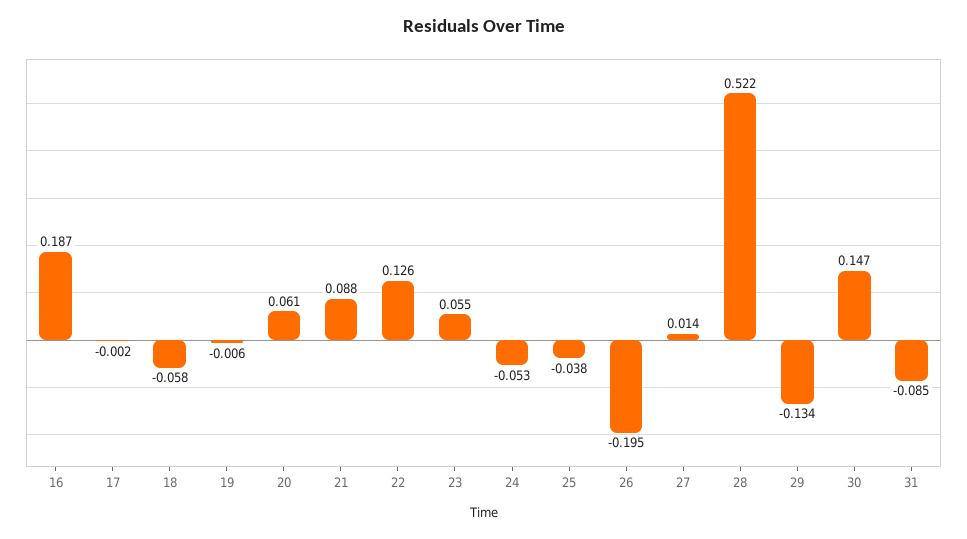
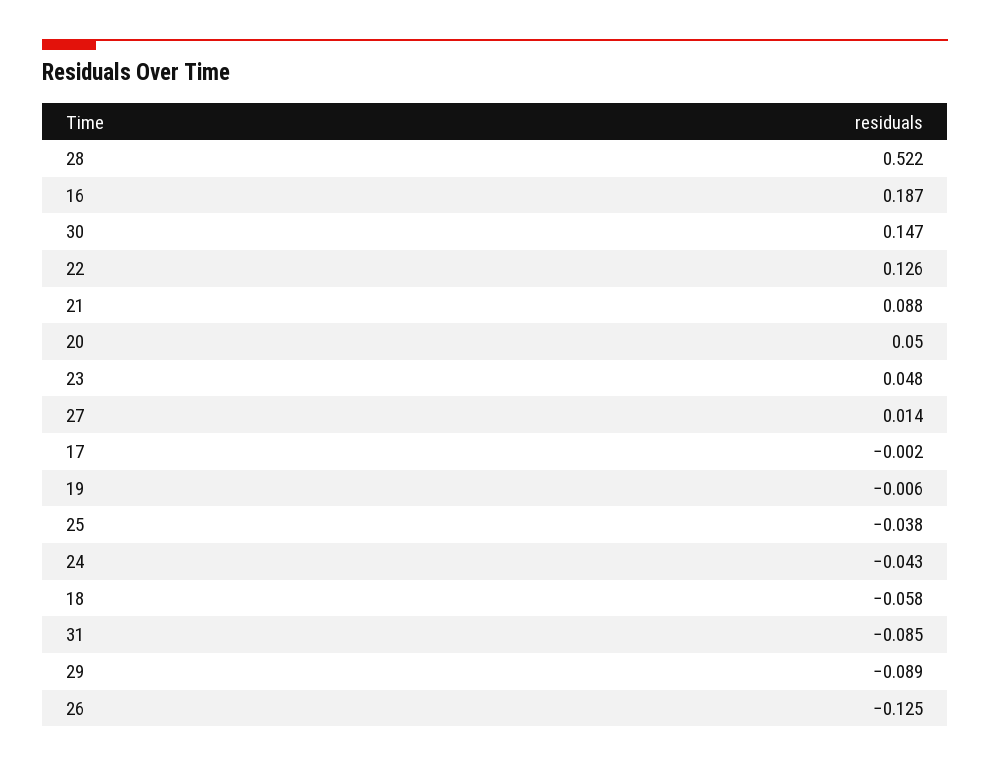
  {
    "16": 0.187,
    "17": -0.002,
    "18": -0.058,
    "19": -0.006,
-   "20": 0.061,
+   "20": 0.05,
    "21": 0.088,
    "22": 0.126,
-   "23": 0.055,
+   "23": 0.048,
-   "24": -0.053,
+   "24": -0.043,
    "25": -0.038,
-   "26": -0.195,
+   "26": -0.125,
    "27": 0.014,
    "28": 0.522,
-   "29": -0.134,
+   "29": -0.089,
    "30": 0.147,
    "31": -0.085
  }

